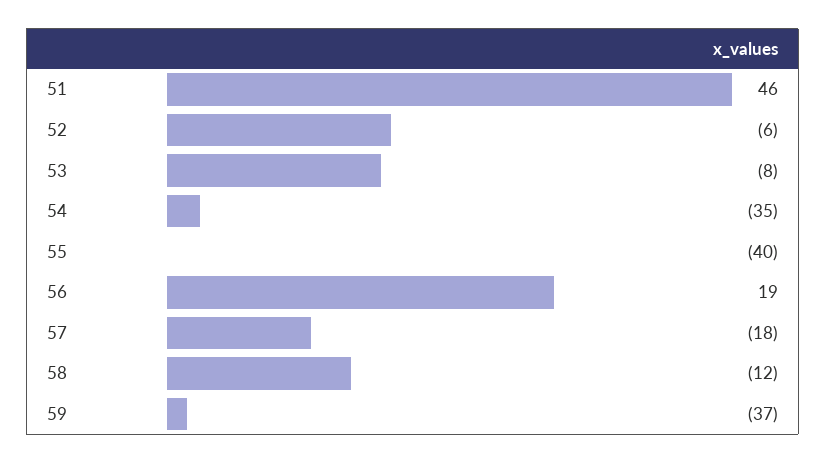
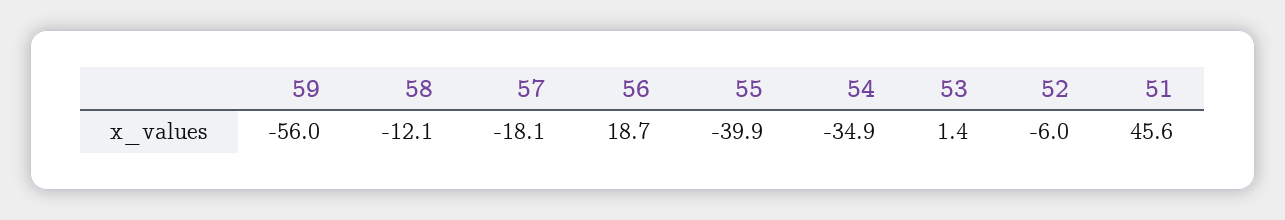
  {
    "51": 45.6,
    "52": -6,
-   "53": -8,
+   "53": 1.4,
    "54": -34.9,
    "55": -39.9,
    "56": 18.7,
    "57": -18.1,
    "58": -12.1,
-   "59": -37
+   "59": -56
  }

